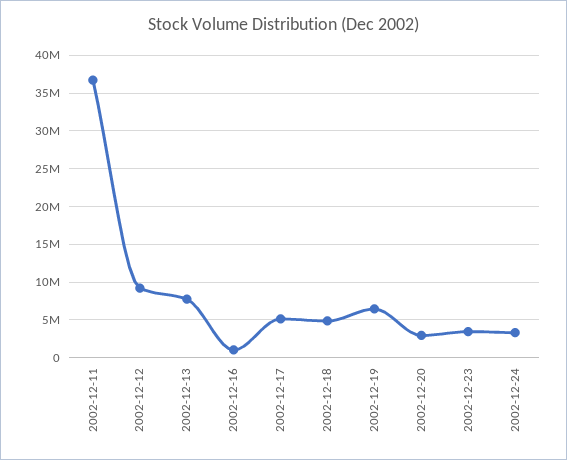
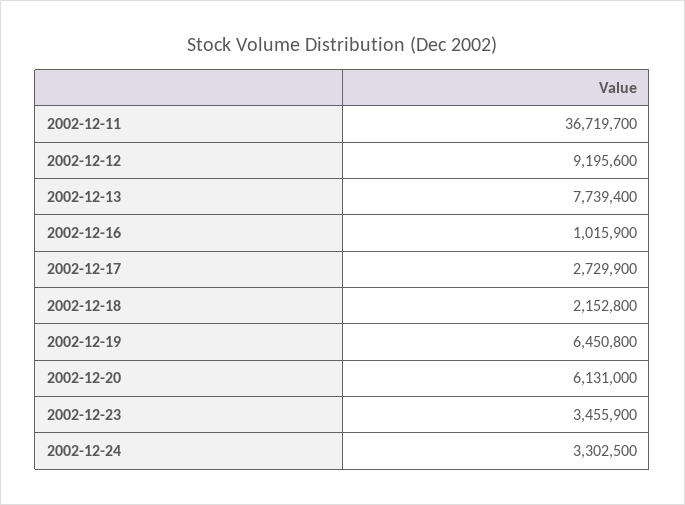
  {
    "2002-12-11": 36719700,
    "2002-12-12": 9195600,
    "2002-12-13": 7739400,
    "2002-12-16": 1015900,
-   "2002-12-17": 5000000,
+   "2002-12-17": 2729900,
-   "2002-12-18": 5000000,
+   "2002-12-18": 2152800,
    "2002-12-19": 6450800,
-   "2002-12-20": 3000000,
+   "2002-12-20": 6131000,
    "2002-12-23": 3455900,
    "2002-12-24": 3302500
  }

